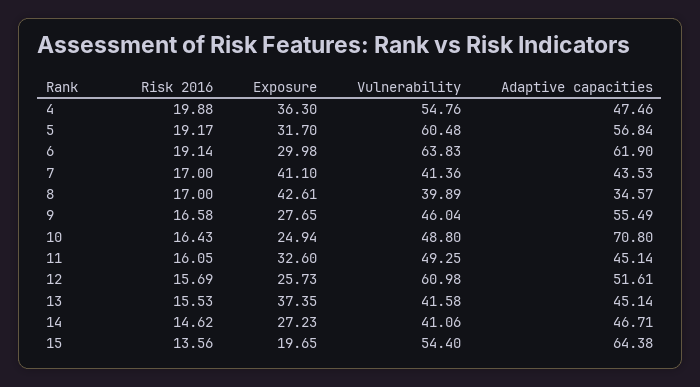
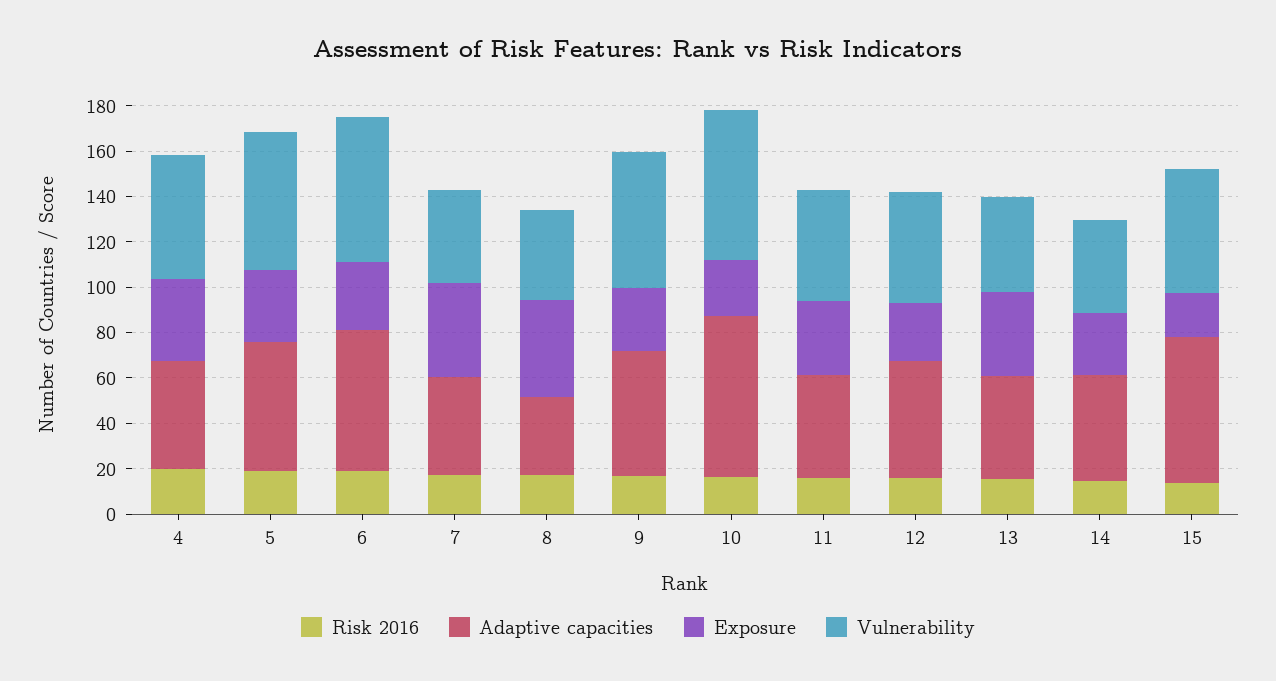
  {
    "Risk 2016": {
      "4": 19.88,
      "5": 19.17,
      "6": 19.14,
      "7": 17,
      "8": 17,
      "9": 16.58,
      "10": 16.43,
      "11": 16.05,
      "12": 15.69,
      "13": 15.53,
      "14": 14.62,
      "15": 13.56
    },
    "Exposure": {
      "4": 36.3,
      "5": 31.7,
      "6": 29.98,
      "7": 41.1,
      "8": 42.61,
      "9": 27.65,
      "10": 24.94,
      "11": 32.6,
      "12": 25.73,
      "13": 37.35,
      "14": 27.23,
      "15": 19.65
    },
    "Vulnerability": {
      "4": 54.76,
      "5": 60.48,
      "6": 63.83,
      "7": 41.36,
      "8": 39.89,
-     "9": 46.04,
+     "9": 60,
-     "10": 48.8,
+     "10": 65,
      "11": 49.25,
-     "12": 60.98,
+     "12": 50,
      "13": 41.58,
      "14": 41.06,
      "15": 54.4
    },
    "Adaptive capacities": {
      "4": 47.46,
      "5": 56.84,
      "6": 61.9,
      "7": 43.53,
      "8": 34.57,
      "9": 55.49,
      "10": 70.8,
      "11": 45.14,
      "12": 51.61,
      "13": 45.14,
      "14": 46.71,
      "15": 64.38
    }
  }

